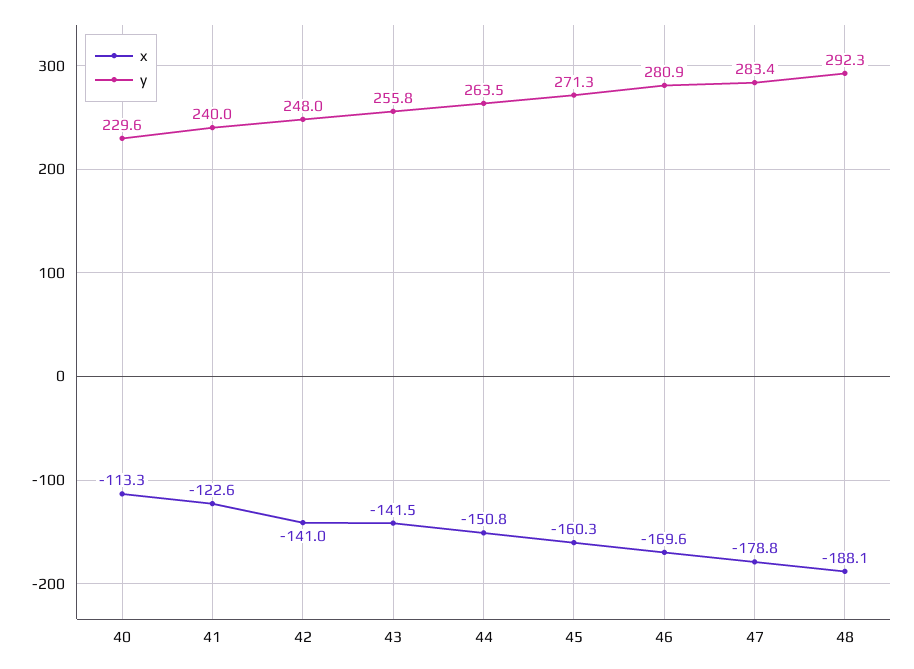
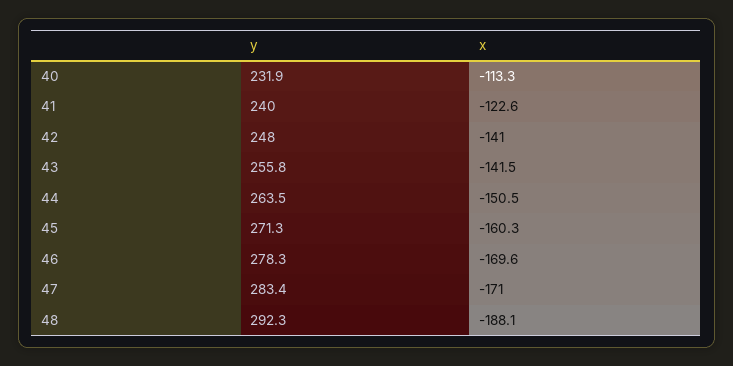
  {
    "x": {
      "40": -113.3,
      "41": -122.6,
      "42": -141,
      "43": -141.5,
-     "44": -150.8,
+     "44": -150.5,
      "45": -160.3,
      "46": -169.6,
-     "47": -178.8,
+     "47": -171,
      "48": -188.1
    },
    "y": {
-     "40": 229.6,
+     "40": 231.9,
      "41": 240,
      "42": 248,
      "43": 255.8,
      "44": 263.5,
      "45": 271.3,
-     "46": 280.9,
+     "46": 278.3,
      "47": 283.4,
      "48": 292.3
    }
  }

